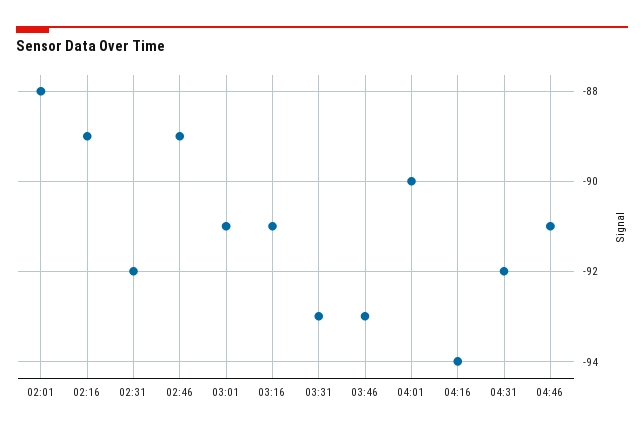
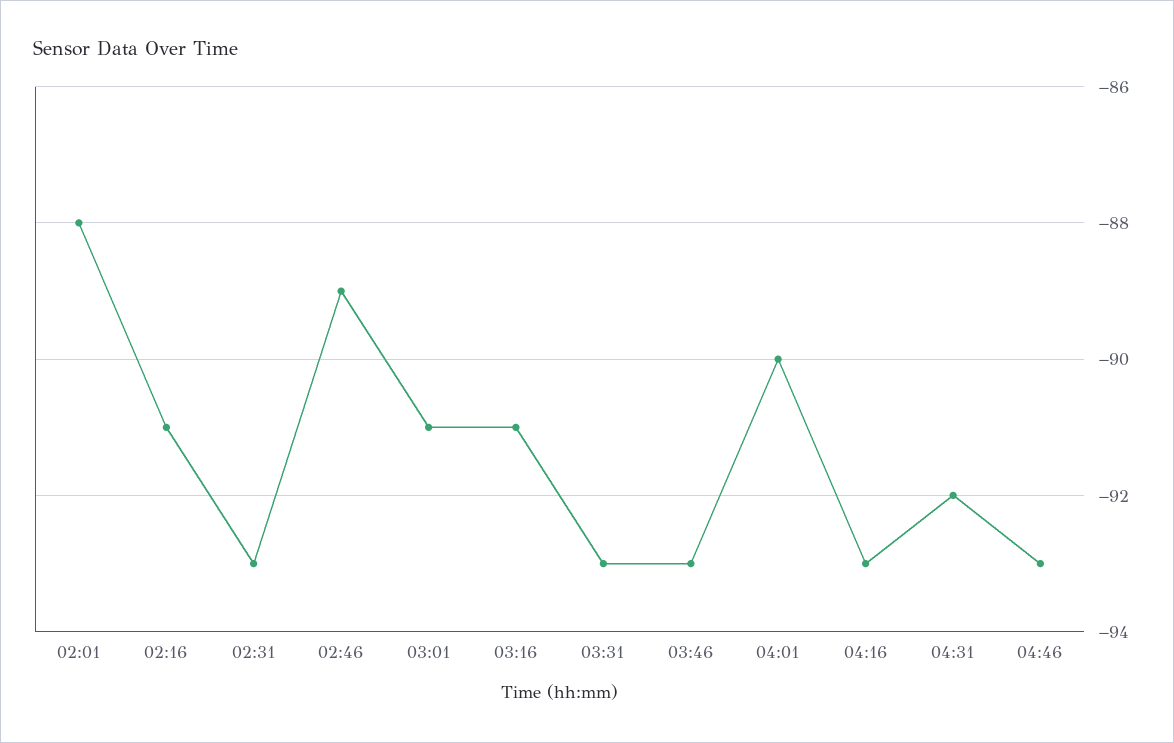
  {
    "02:01": -88,
-   "02:16": -89,
+   "02:16": -91,
-   "02:31": -92,
+   "02:31": -93,
    "02:46": -89,
    "03:01": -91,
    "03:16": -91,
    "03:31": -93,
    "03:46": -93,
    "04:01": -90,
-   "04:16": -94,
+   "04:16": -93,
    "04:31": -92,
-   "04:46": -91
+   "04:46": -93
  }

